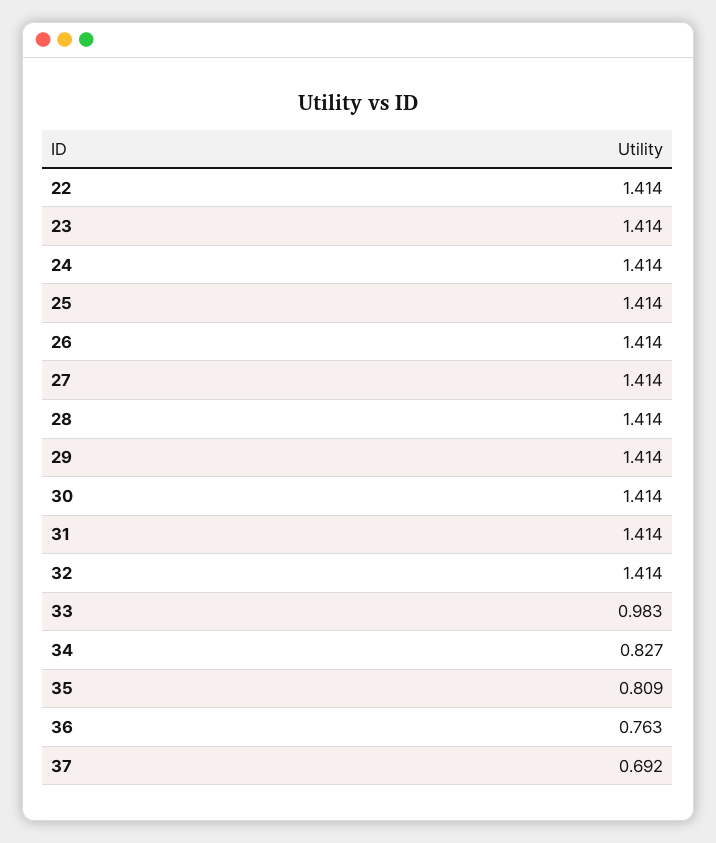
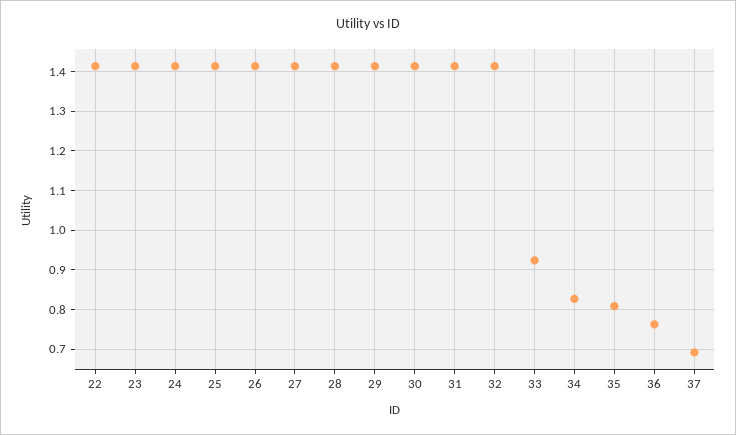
  {
    "22": 1.414,
    "23": 1.414,
    "24": 1.414,
    "25": 1.414,
    "26": 1.414,
    "27": 1.414,
    "28": 1.414,
    "29": 1.414,
    "30": 1.414,
    "31": 1.414,
    "32": 1.414,
-   "33": 0.983,
+   "33": 0.92,
    "34": 0.827,
    "35": 0.809,
    "36": 0.763,
    "37": 0.692
  }

